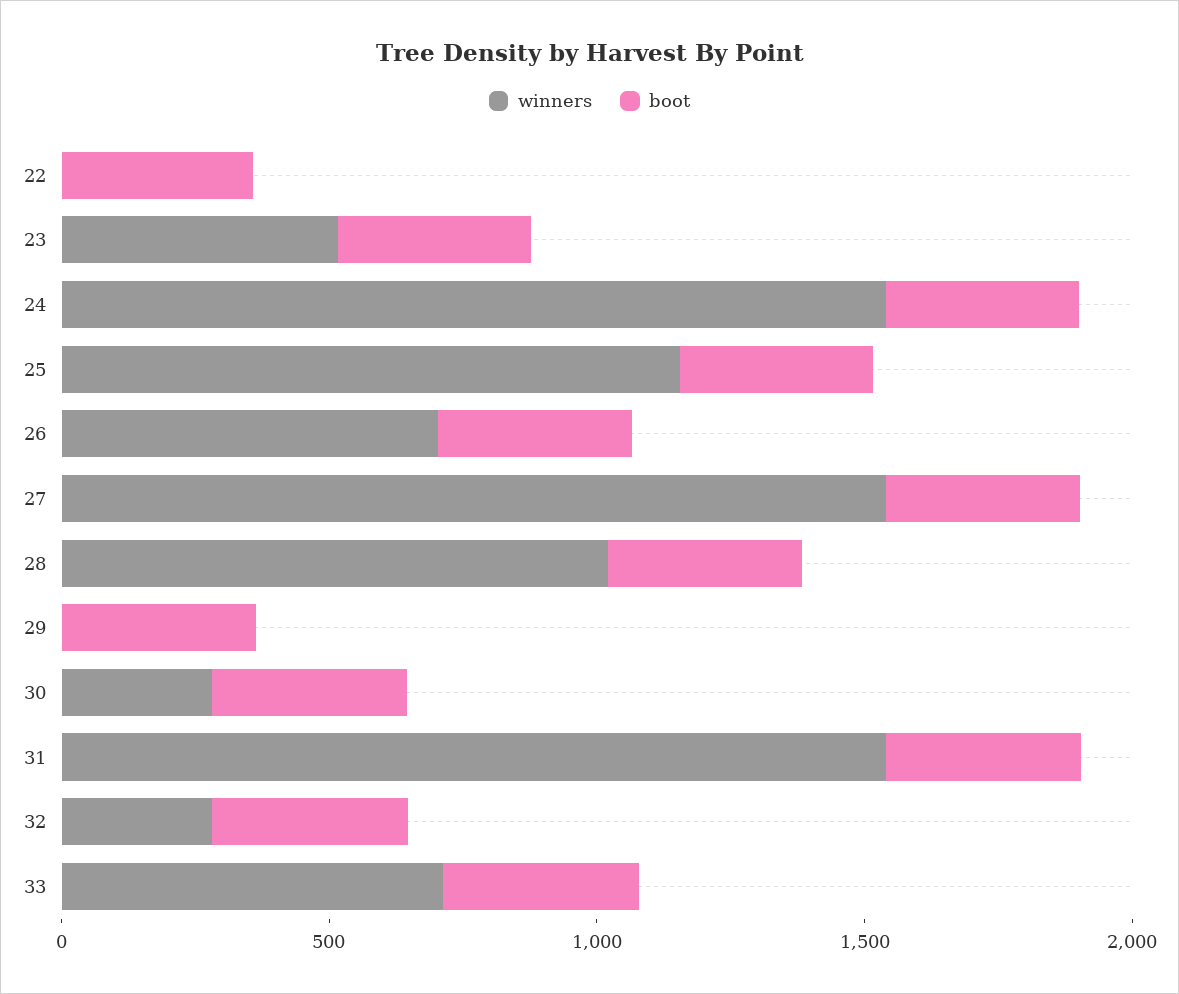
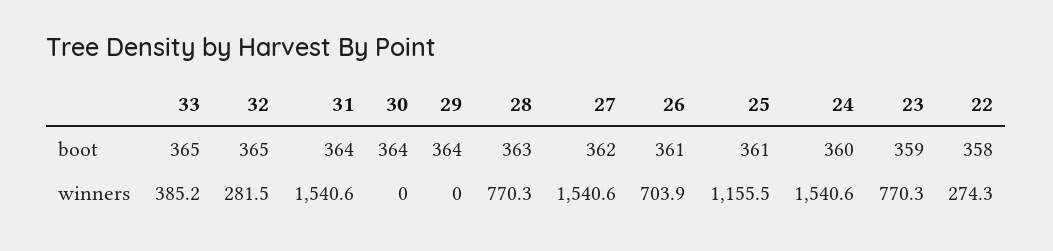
  {
    "winners": {
-     "22": 0,
+     "22": 274.3,
-     "23": 500,
+     "23": 770.3,
      "24": 1540.6,
      "25": 1155.5,
      "26": 703.9,
      "27": 1540.6,
-     "28": 1000,
+     "28": 770.3,
      "29": 0,
-     "30": 300,
+     "30": 0,
      "31": 1540.6,
      "32": 281.5,
-     "33": 700
+     "33": 385.2
    },
    "boot": {
      "22": 358,
      "23": 359,
      "24": 360,
      "25": 361,
      "26": 361,
      "27": 362,
      "28": 363,
      "29": 364,
      "30": 364,
      "31": 364,
      "32": 365,
      "33": 365
    }
  }

